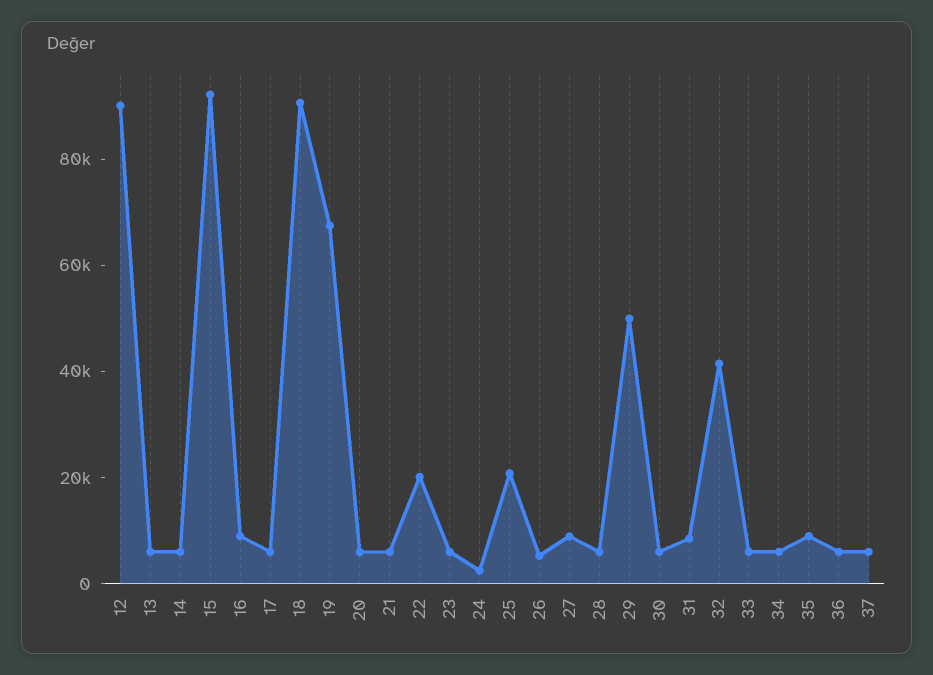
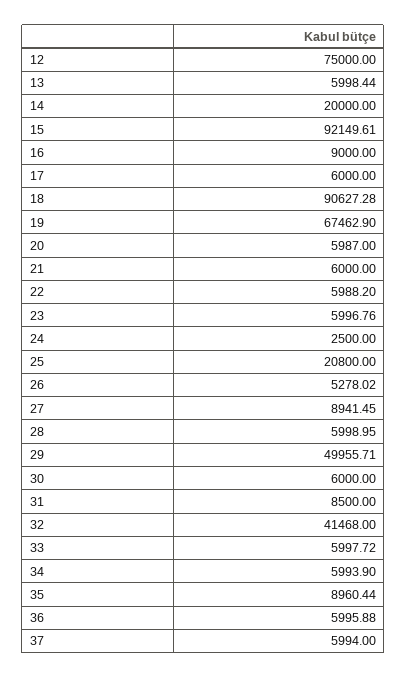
  {
-   "12": 90000,
+   "12": 75000,
    "13": 5998.44,
-   "14": 5000,
+   "14": 20000,
    "15": 92149.61,
    "16": 9000,
    "17": 6000,
    "18": 90627.28,
    "19": 67462.9,
    "20": 5987,
    "21": 6000,
-   "22": 20000,
+   "22": 5988.2,
    "23": 5996.76,
    "24": 2500,
    "25": 20800,
    "26": 5278.02,
    "27": 8941.45,
    "28": 5998.95,
    "29": 49955.71,
    "30": 6000,
    "31": 8500,
    "32": 41468,
    "33": 5997.72,
    "34": 5993.9,
    "35": 8960.44,
    "36": 5995.88,
    "37": 5994
  }

